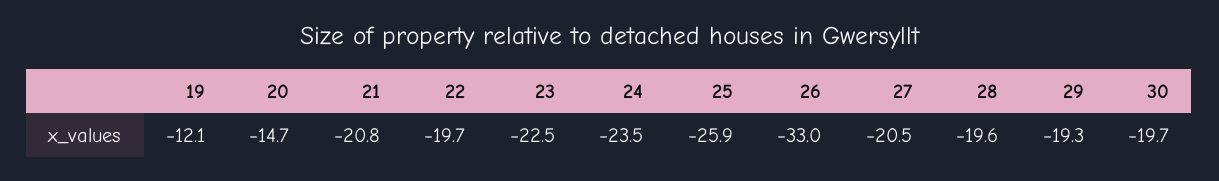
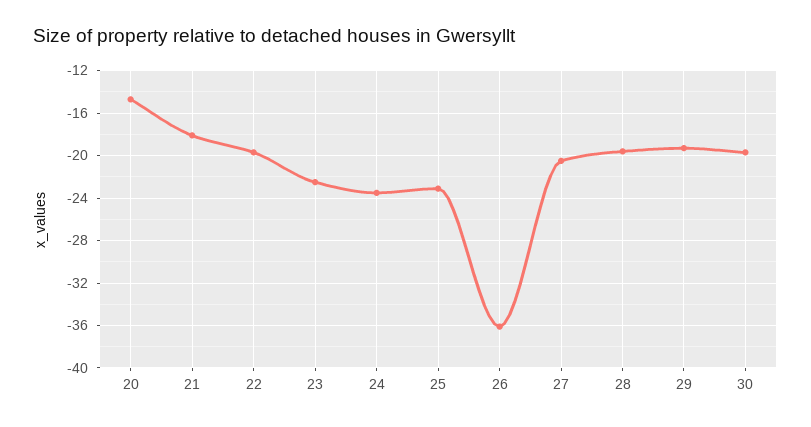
  {
-   "19": -12.1,
    "20": -14.7,
-   "21": -20.8,
+   "21": -18,
    "22": -19.7,
    "23": -22.5,
    "24": -23.5,
-   "25": -25.9,
+   "25": -23,
-   "26": -33,
+   "26": -36,
    "27": -20.5,
    "28": -19.6,
    "29": -19.3,
    "30": -19.7
  }

